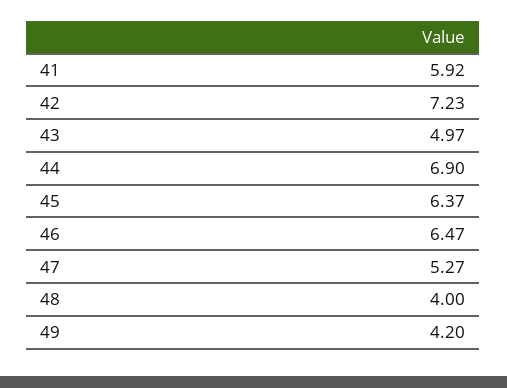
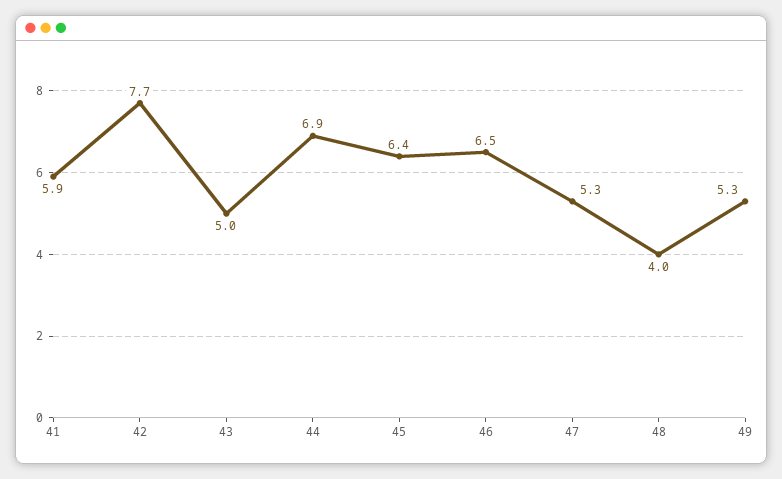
  {
    "41": 5.92,
-   "42": 7.23,
+   "42": 7.7,
    "43": 4.97,
    "44": 6.9,
    "45": 6.37,
    "46": 6.47,
    "47": 5.27,
    "48": 4,
-   "49": 4.2
+   "49": 5.3
  }

